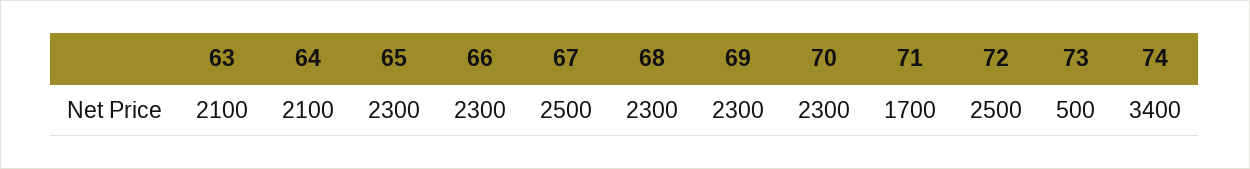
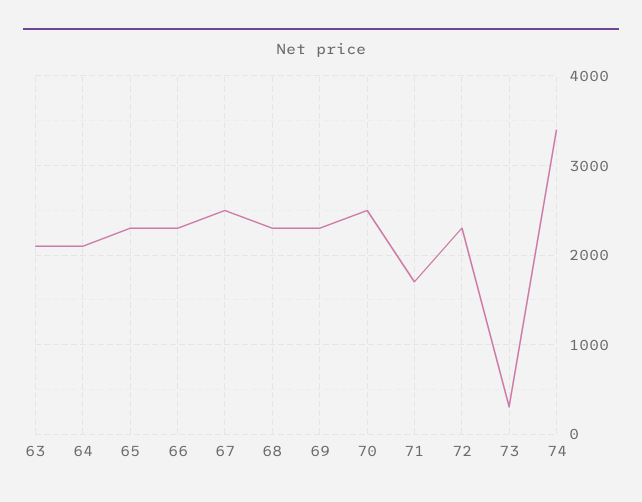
  {
    "63": 2100,
    "64": 2100,
    "65": 2300,
    "66": 2300,
    "67": 2500,
    "68": 2300,
    "69": 2300,
-   "70": 2300,
+   "70": 2500,
    "71": 1700,
-   "72": 2500,
+   "72": 2300,
-   "73": 500,
+   "73": 300,
    "74": 3400
  }

